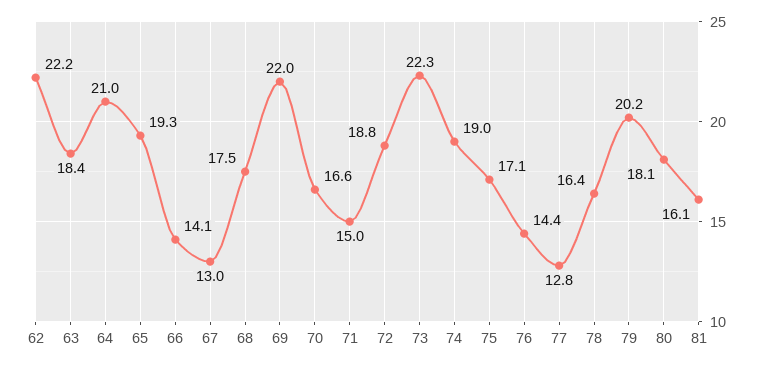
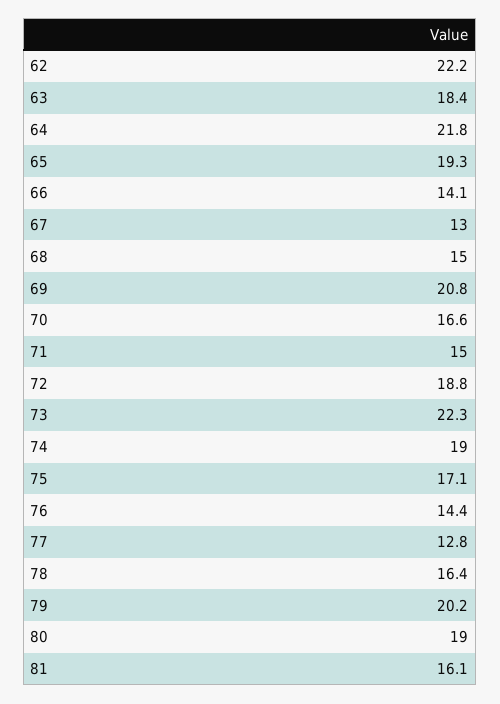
  {
    "62": 22.2,
    "63": 18.4,
-   "64": 21,
+   "64": 21.8,
    "65": 19.3,
    "66": 14.1,
    "67": 13,
-   "68": 17.5,
+   "68": 15,
-   "69": 22,
+   "69": 20.8,
    "70": 16.6,
    "71": 15,
    "72": 18.8,
    "73": 22.3,
    "74": 19,
    "75": 17.1,
    "76": 14.4,
    "77": 12.8,
    "78": 16.4,
    "79": 20.2,
-   "80": 18.1,
+   "80": 19,
    "81": 16.1
  }

